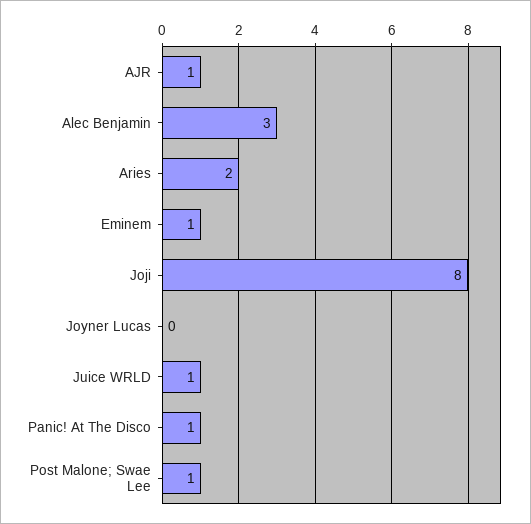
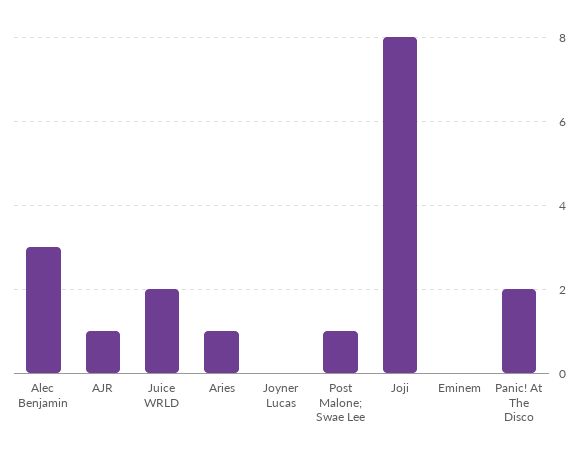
  {
    "AJR": 1,
    "Alec Benjamin": 3,
-   "Aries": 2,
+   "Aries": 1,
-   "Eminem": 1,
+   "Eminem": 0,
    "Joji": 8,
    "Joyner Lucas": 0,
-   "Juice WRLD": 1,
+   "Juice WRLD": 2,
-   "Panic! At The Disco": 1,
+   "Panic! At The Disco": 2,
    "Post Malone; Swae Lee": 1
  }

